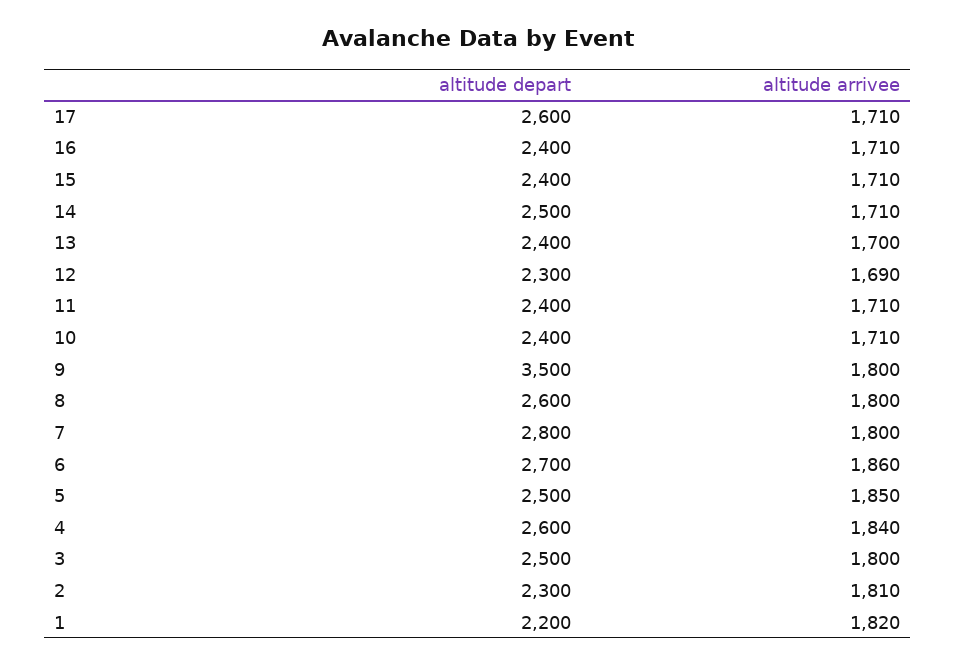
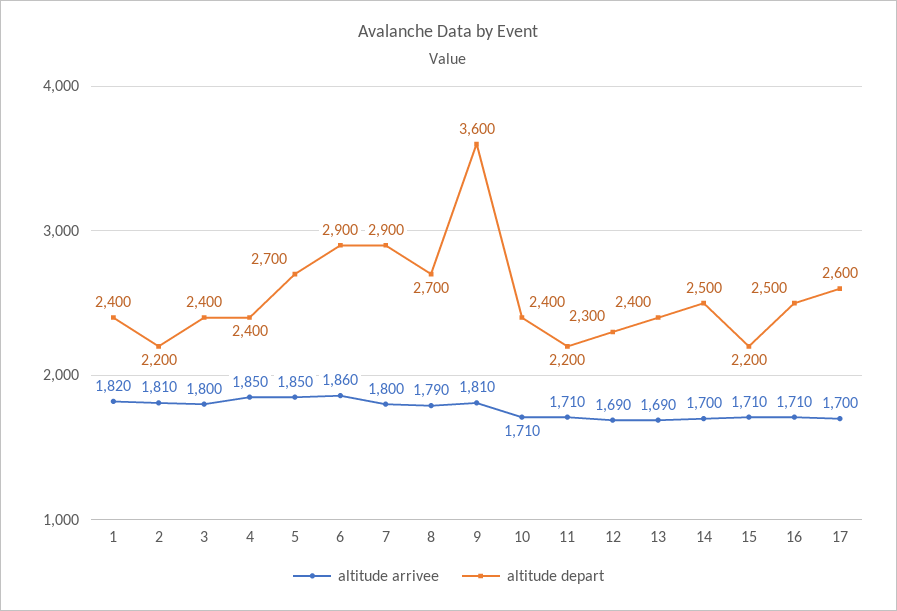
  {
    "altitude depart": {
      "17": 2600,
-     "16": 2400,
+     "16": 2500,
-     "15": 2400,
+     "15": 2200,
      "14": 2500,
      "13": 2400,
      "12": 2300,
-     "11": 2400,
+     "11": 2200,
      "10": 2400,
-     "9": 3500,
+     "9": 3600,
-     "8": 2600,
+     "8": 2700,
-     "7": 2800,
+     "7": 2900,
-     "6": 2700,
+     "6": 2900,
-     "5": 2500,
+     "5": 2700,
-     "4": 2600,
+     "4": 2400,
-     "3": 2500,
+     "3": 2400,
-     "2": 2300,
+     "2": 2200,
-     "1": 2200
+     "1": 2400
    },
    "altitude arrivee": {
-     "17": 1710,
+     "17": 1700,
      "16": 1710,
      "15": 1710,
-     "14": 1710,
+     "14": 1700,
-     "13": 1700,
+     "13": 1690,
      "12": 1690,
      "11": 1710,
      "10": 1710,
-     "9": 1800,
+     "9": 1810,
-     "8": 1800,
+     "8": 1790,
      "7": 1800,
      "6": 1860,
      "5": 1850,
-     "4": 1840,
+     "4": 1850,
      "3": 1800,
      "2": 1810,
      "1": 1820
    }
  }

